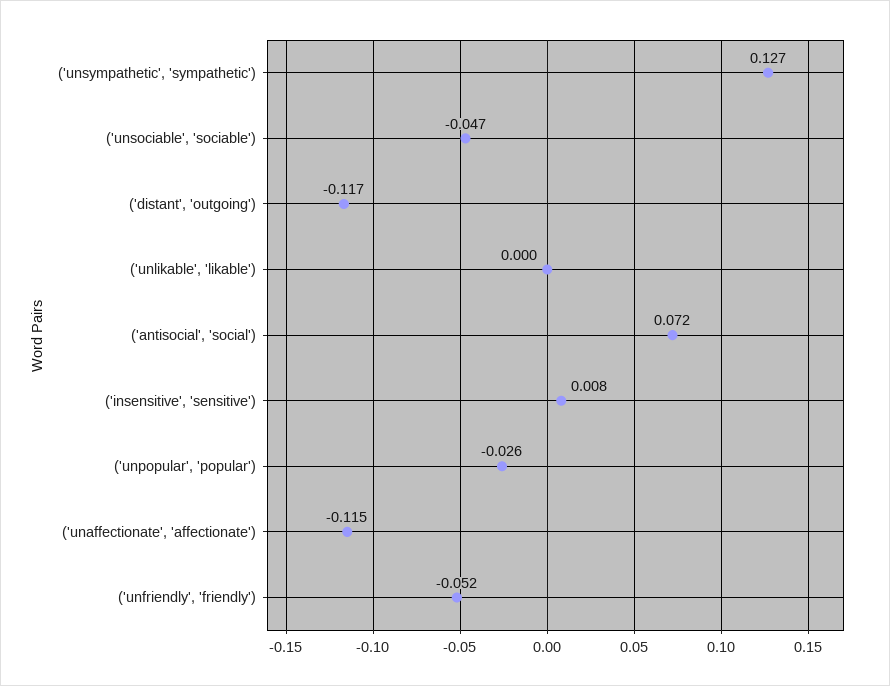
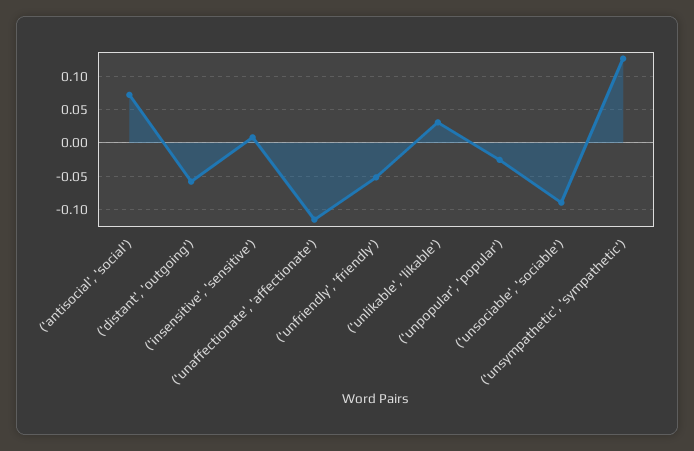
  {
    "('unsympathetic', 'sympathetic')": 0.127,
-   "('unsociable', 'sociable')": -0.047,
+   "('unsociable', 'sociable')": -0.09,
-   "('distant', 'outgoing')": -0.117,
+   "('distant', 'outgoing')": -0.06,
-   "('unlikable', 'likable')": 0,
+   "('unlikable', 'likable')": 0.03,
    "('antisocial', 'social')": 0.072,
    "('insensitive', 'sensitive')": 0.008,
    "('unpopular', 'popular')": -0.026,
    "('unaffectionate', 'affectionate')": -0.115,
    "('unfriendly', 'friendly')": -0.052
  }

